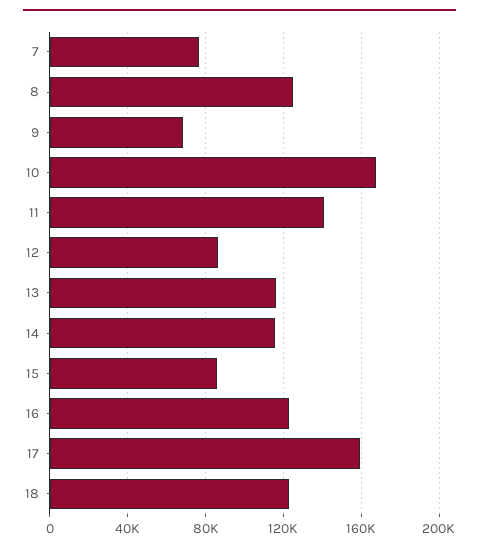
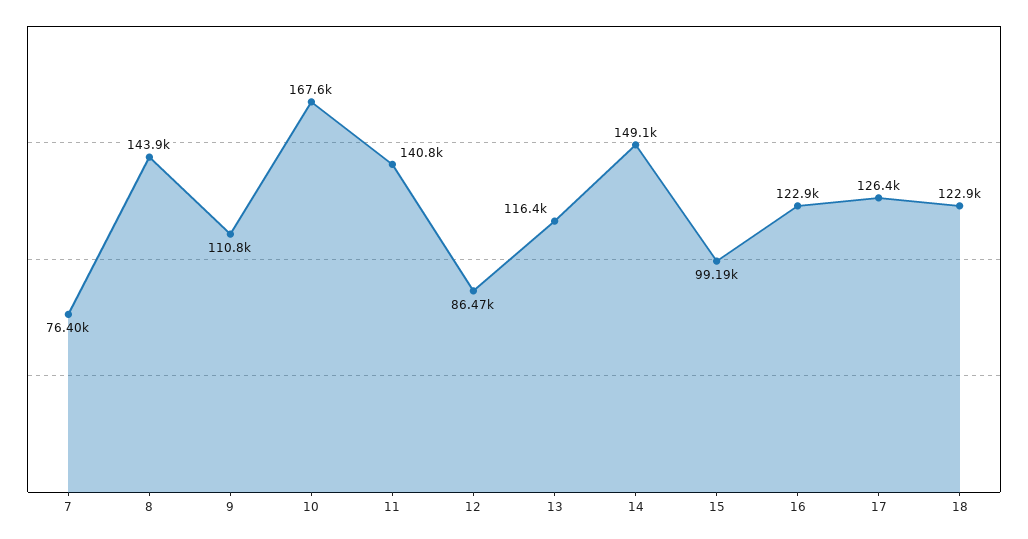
  {
    "7": 76400,
-   "8": 125000,
+   "8": 143900,
-   "9": 70000,
+   "9": 110800,
    "10": 167600,
    "11": 140800,
    "12": 86470,
    "13": 116400,
-   "14": 115000,
+   "14": 149100,
-   "15": 85000,
+   "15": 99190,
    "16": 122900,
-   "17": 160000,
+   "17": 126400,
    "18": 122900
  }

